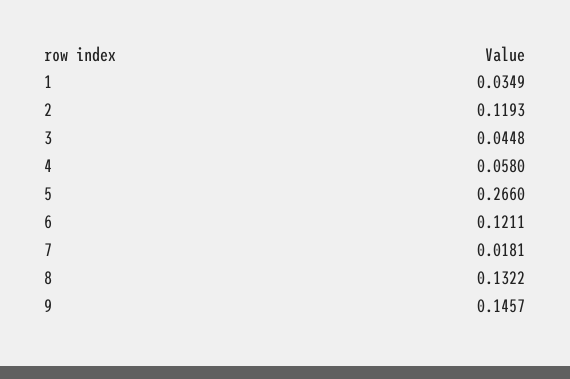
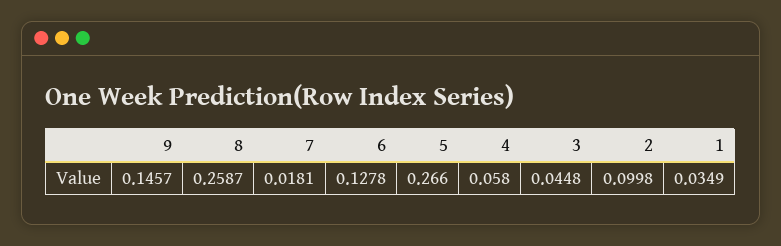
  {
    "1": 0.0349,
-   "2": 0.1193,
+   "2": 0.0998,
    "3": 0.0448,
    "4": 0.058,
    "5": 0.266,
-   "6": 0.1211,
+   "6": 0.1278,
    "7": 0.0181,
-   "8": 0.1322,
+   "8": 0.2587,
    "9": 0.1457
  }

